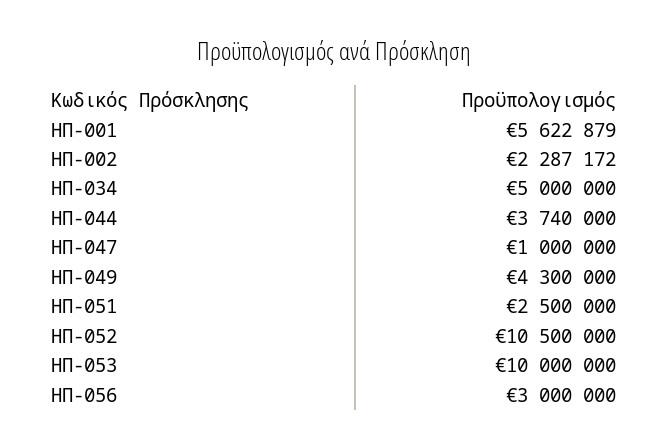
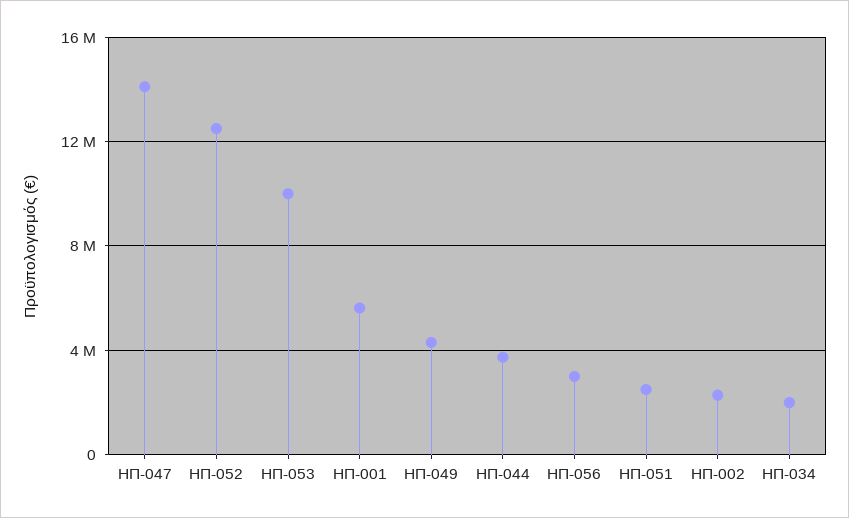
  {
    "ΗΠ-001": 5622879,
    "ΗΠ-002": 2287172,
-   "ΗΠ-034": 5000000,
+   "ΗΠ-034": 2000000,
    "ΗΠ-044": 3740000,
-   "ΗΠ-047": 1000000,
+   "ΗΠ-047": 14000000,
    "ΗΠ-049": 4300000,
    "ΗΠ-051": 2500000,
-   "ΗΠ-052": 10500000,
+   "ΗΠ-052": 12500000,
    "ΗΠ-053": 10000000,
    "ΗΠ-056": 3000000
  }

